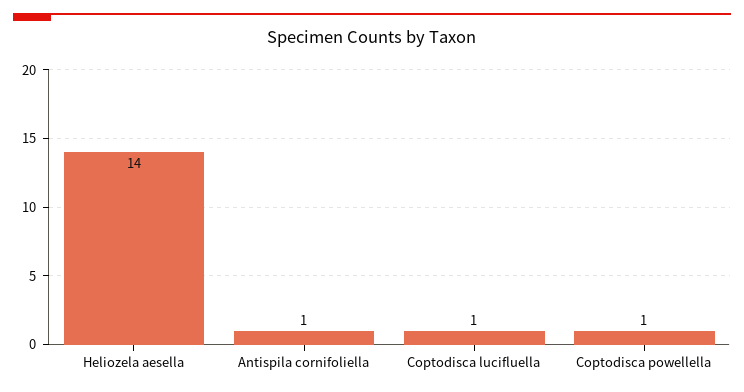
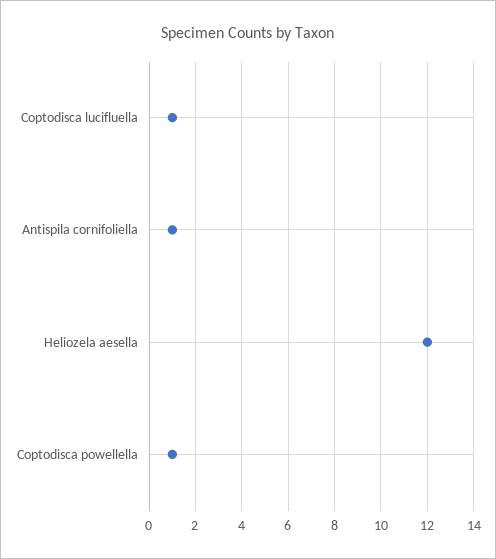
  {
-   "Heliozela aesella": 14,
+   "Heliozela aesella": 12,
    "Antispila cornifoliella": 1,
    "Coptodisca lucifluella": 1,
    "Coptodisca powellella": 1
  }

